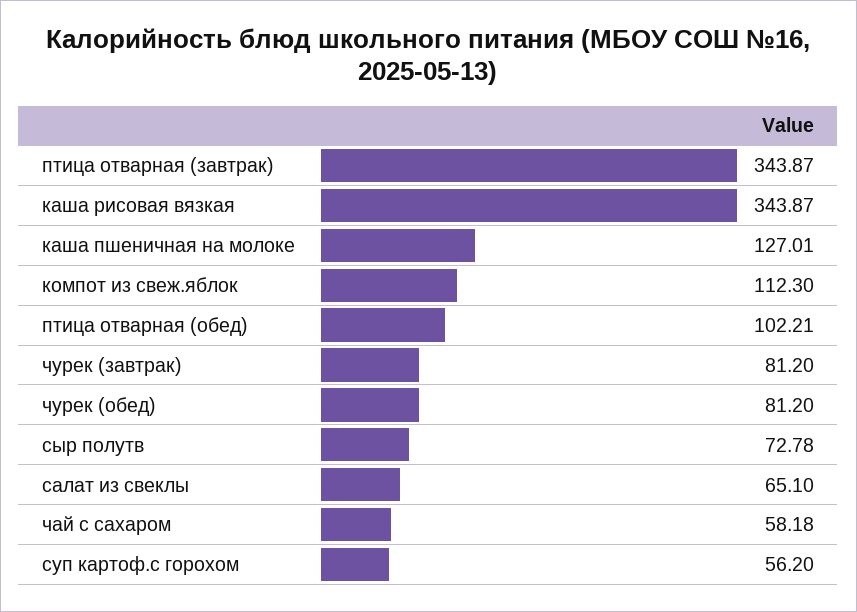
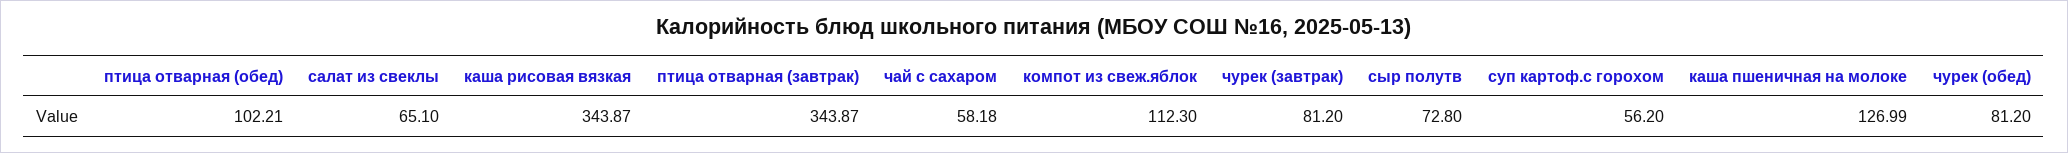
  {
    "птица отварная (завтрак)": 343.87,
    "каша рисовая вязкая": 343.87,
-   "каша пшеничная на молоке": 127.01,
+   "каша пшеничная на молоке": 126.99,
    "компот из свеж.яблок": 112.3,
    "птица отварная (обед)": 102.21,
    "чурек (завтрак)": 81.2,
    "чурек (обед)": 81.2,
-   "сыр полутв": 72.78,
+   "сыр полутв": 72.8,
    "салат из свеклы": 65.1,
    "чай с сахаром": 58.18,
    "суп картоф.с горохом": 56.2
  }

